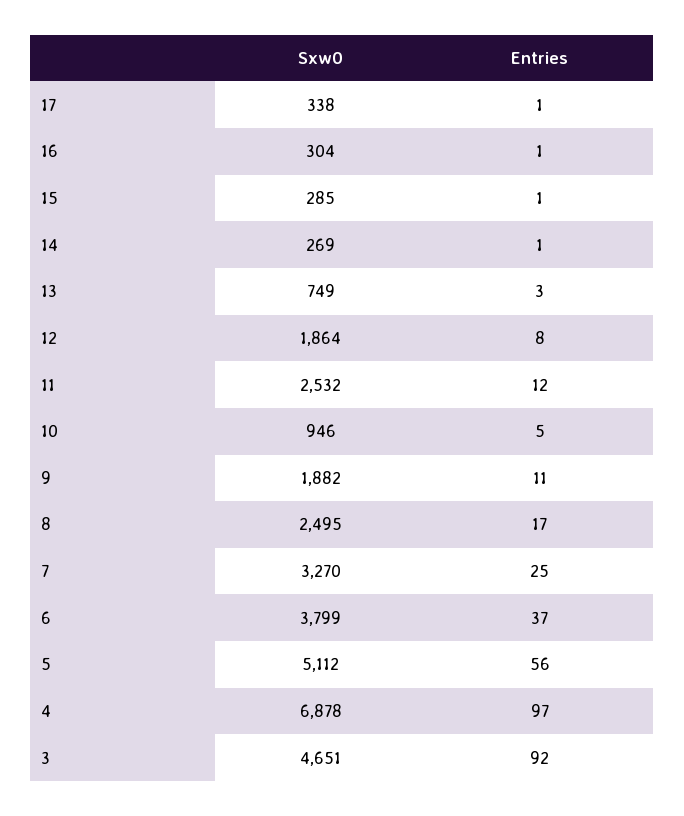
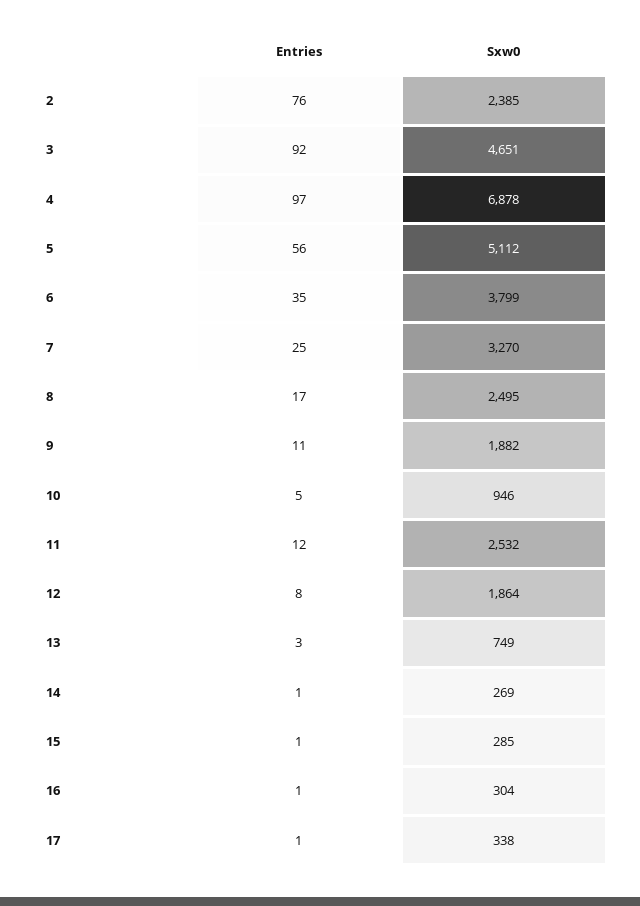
  {
    "Sxw0": {
      "17": 338,
      "16": 304,
      "15": 285,
      "14": 269,
      "13": 749,
      "12": 1864,
      "11": 2532,
      "10": 946,
      "9": 1882,
      "8": 2495,
      "7": 3270,
      "6": 3799,
      "5": 5112,
      "4": 6878,
-     "3": 4651
+     "3": 4651,
+     "2": 2385
    },
    "Entries": {
      "17": 1,
      "16": 1,
      "15": 1,
      "14": 1,
      "13": 3,
      "12": 8,
      "11": 12,
      "10": 5,
      "9": 11,
      "8": 17,
      "7": 25,
-     "6": 37,
+     "6": 35,
      "5": 56,
      "4": 97,
-     "3": 92
+     "3": 92,
+     "2": 76
    }
  }

